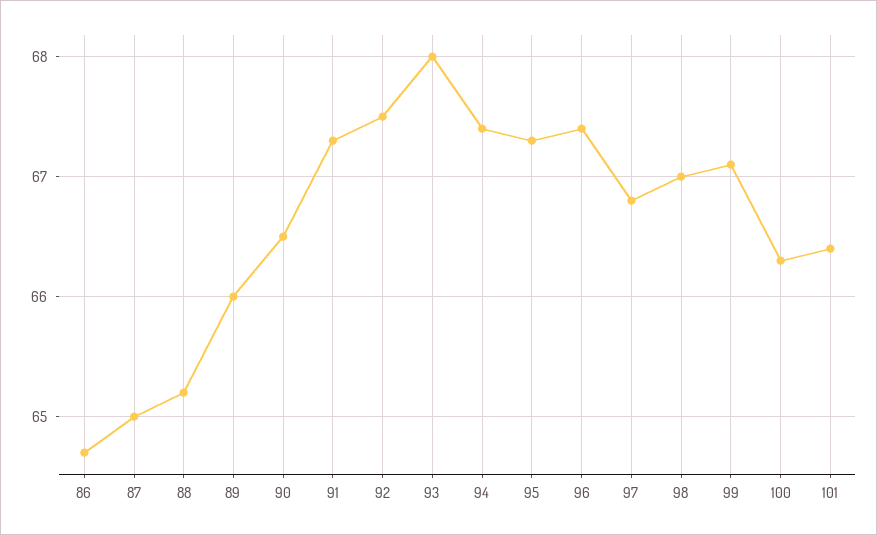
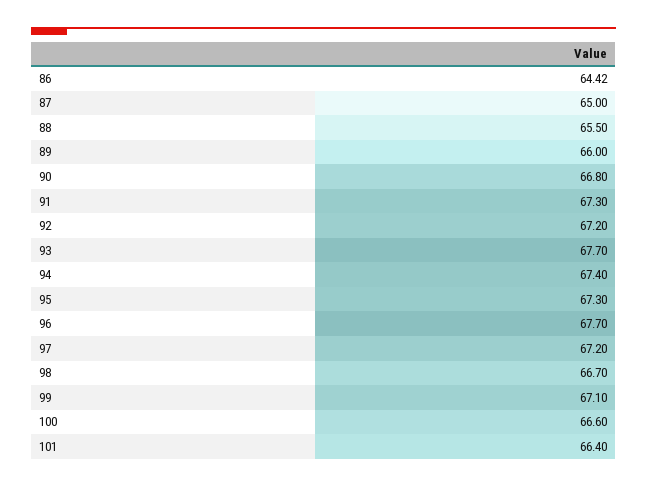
  {
-   "86": 64.7,
+   "86": 64.42,
    "87": 65,
-   "88": 65.2,
+   "88": 65.5,
    "89": 66,
-   "90": 66.5,
+   "90": 66.8,
    "91": 67.3,
-   "92": 67.5,
+   "92": 67.2,
-   "93": 68,
+   "93": 67.7,
    "94": 67.4,
    "95": 67.3,
-   "96": 67.4,
+   "96": 67.7,
-   "97": 66.8,
+   "97": 67.2,
-   "98": 67,
+   "98": 66.7,
    "99": 67.1,
-   "100": 66.3,
+   "100": 66.6,
    "101": 66.4
  }

